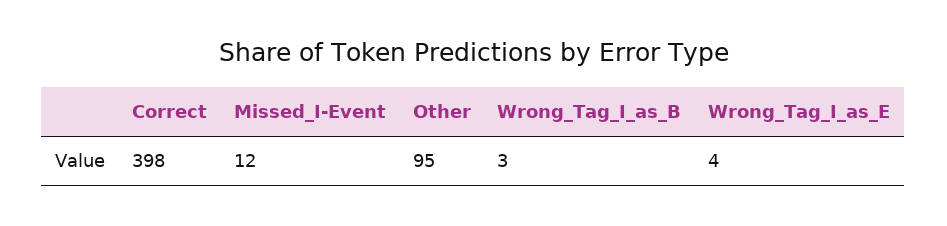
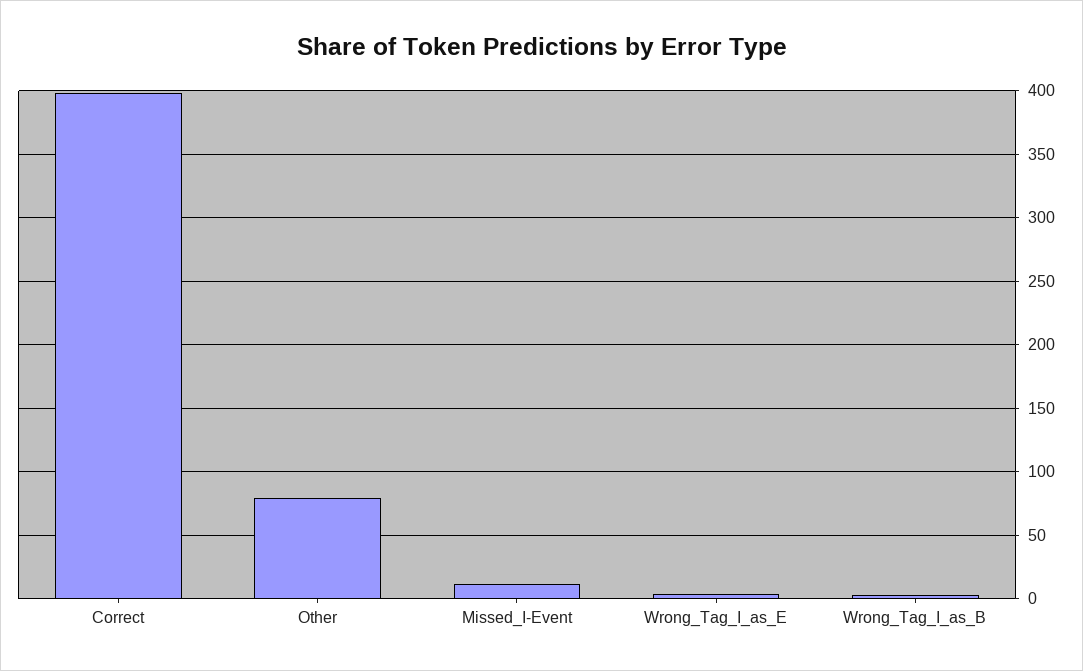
  {
    "Correct": 398,
    "Missed_I-Event": 12,
-   "Other": 95,
+   "Other": 80,
    "Wrong_Tag_I_as_B": 3,
    "Wrong_Tag_I_as_E": 4
  }

